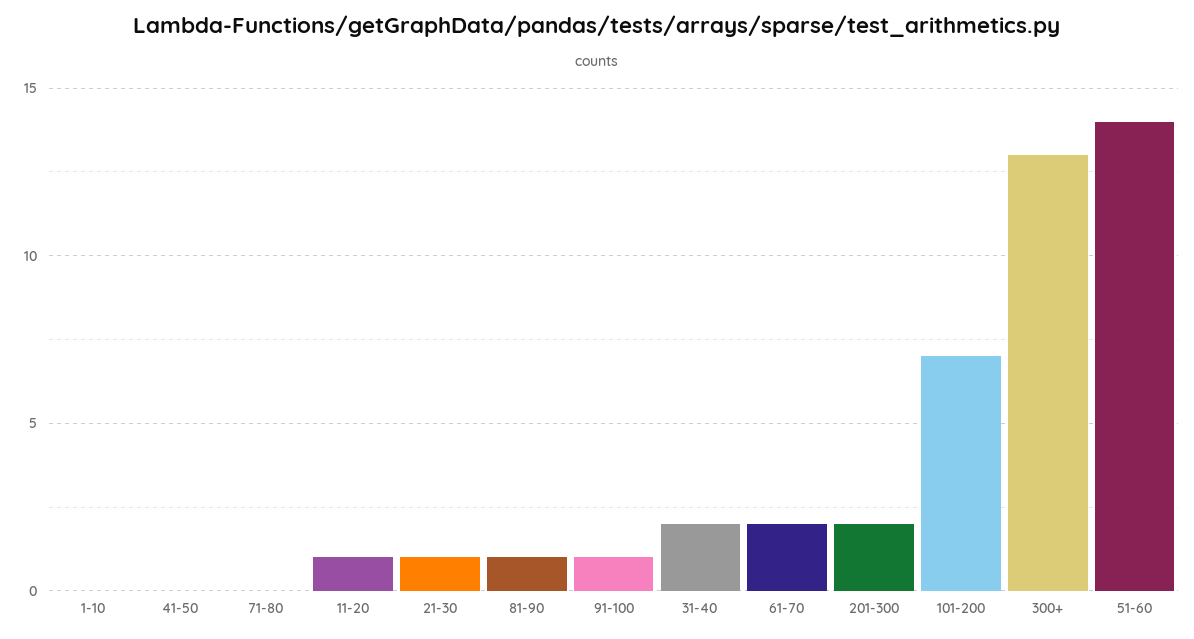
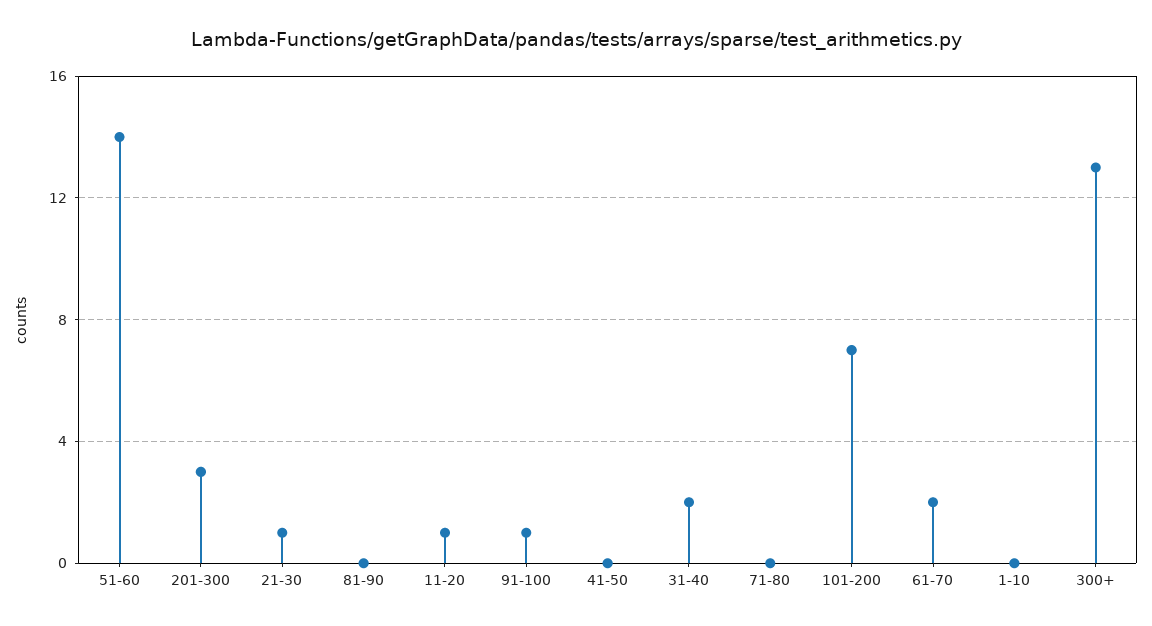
  {
    "1-10": 0,
    "41-50": 0,
    "71-80": 0,
    "11-20": 1,
    "21-30": 1,
-   "81-90": 1,
+   "81-90": 0,
    "91-100": 1,
    "31-40": 2,
    "61-70": 2,
-   "201-300": 2,
+   "201-300": 3,
    "101-200": 7,
    "300+": 13,
    "51-60": 14
  }

